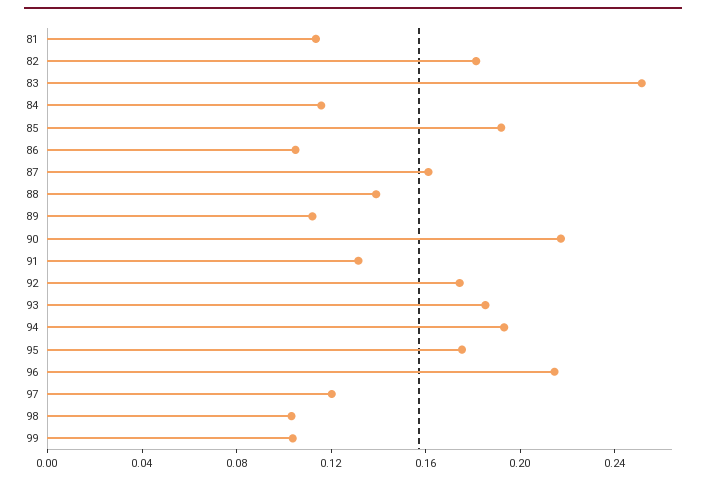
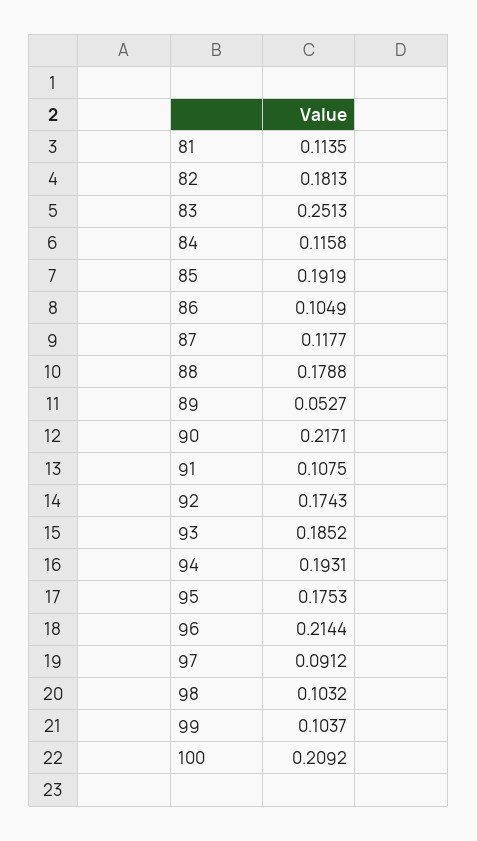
  {
    "81": 0.1135,
    "82": 0.1813,
    "83": 0.2513,
    "84": 0.1158,
    "85": 0.1919,
    "86": 0.1049,
-   "87": 0.16,
+   "87": 0.1177,
-   "88": 0.14,
+   "88": 0.1788,
-   "89": 0.11,
+   "89": 0.0527,
    "90": 0.2171,
-   "91": 0.13,
+   "91": 0.1075,
    "92": 0.1743,
    "93": 0.1852,
    "94": 0.1931,
    "95": 0.1753,
    "96": 0.2144,
-   "97": 0.12,
+   "97": 0.0912,
    "98": 0.1032,
-   "99": 0.1037
+   "99": 0.1037,
+   "100": 0.2092
  }

